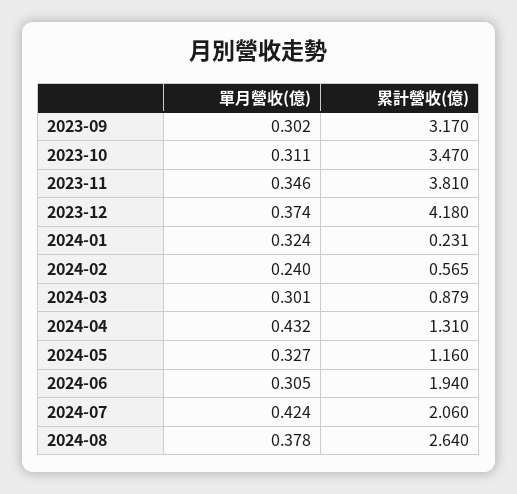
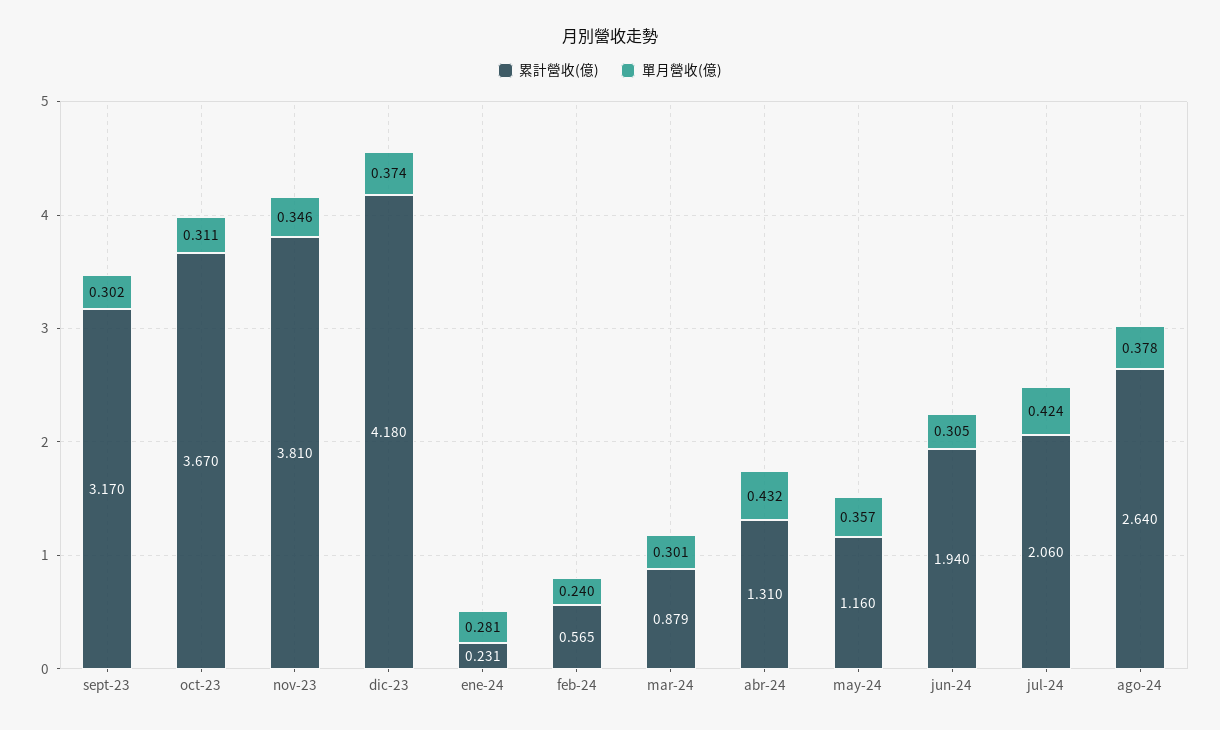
  {
    "單月營收(億)": {
      "2023-09": 0.302,
      "2023-10": 0.311,
      "2023-11": 0.346,
      "2023-12": 0.374,
-     "2024-01": 0.324,
+     "2024-01": 0.281,
      "2024-02": 0.24,
      "2024-03": 0.301,
      "2024-04": 0.432,
-     "2024-05": 0.327,
+     "2024-05": 0.357,
      "2024-06": 0.305,
      "2024-07": 0.424,
      "2024-08": 0.378
    },
    "累計營收(億)": {
      "2023-09": 3.17,
-     "2023-10": 3.47,
+     "2023-10": 3.67,
      "2023-11": 3.81,
      "2023-12": 4.18,
      "2024-01": 0.231,
      "2024-02": 0.565,
      "2024-03": 0.879,
      "2024-04": 1.31,
      "2024-05": 1.16,
      "2024-06": 1.94,
      "2024-07": 2.06,
      "2024-08": 2.64
    }
  }

